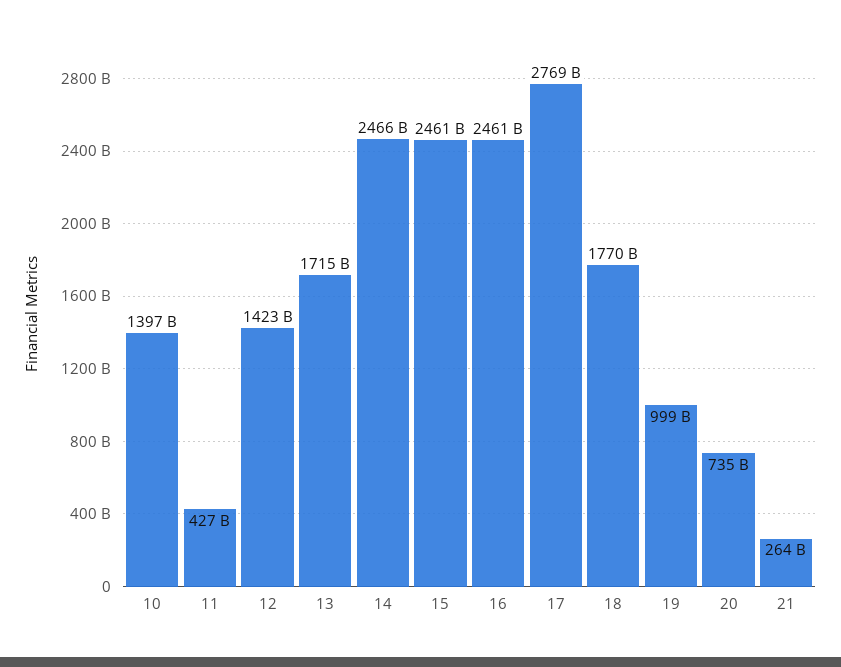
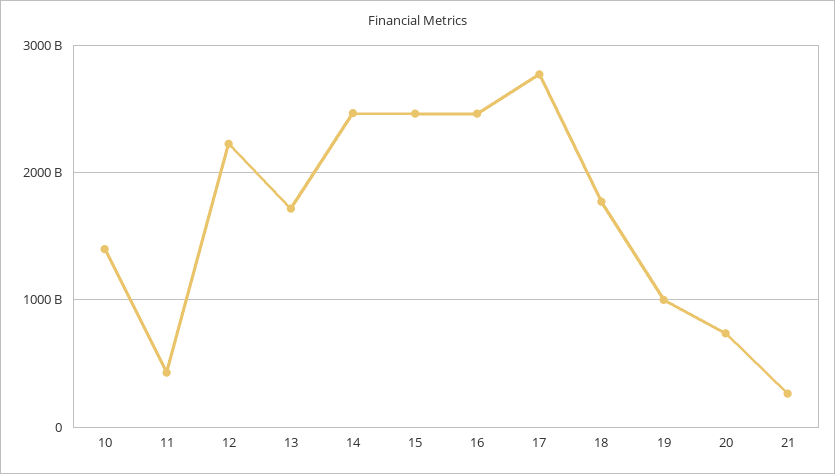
  {
    "10": 1397000000000,
    "11": 427000000000,
-   "12": 1423000000000,
+   "12": 2200000000000,
    "13": 1715000000000,
    "14": 2466000000000,
    "15": 2461000000000,
    "16": 2461000000000,
    "17": 2769000000000,
    "18": 1770000000000,
    "19": 999000000000,
    "20": 735000000000,
    "21": 264000000000
  }

